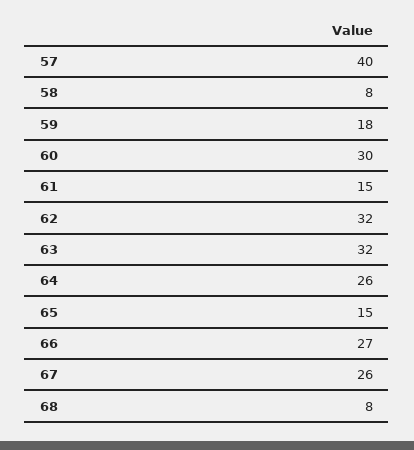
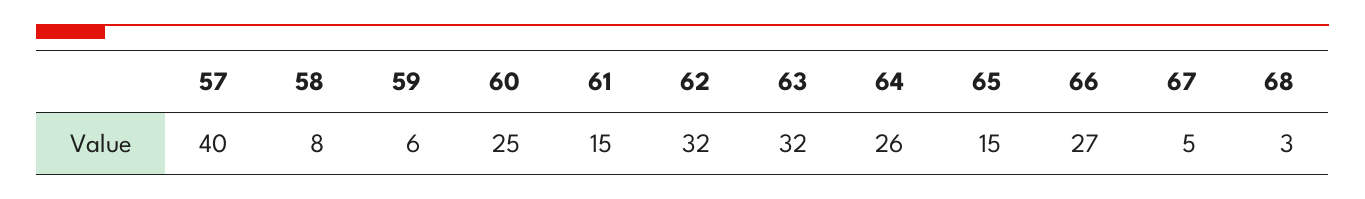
  {
    "57": 40,
    "58": 8,
-   "59": 18,
+   "59": 6,
-   "60": 30,
+   "60": 25,
    "61": 15,
    "62": 32,
    "63": 32,
    "64": 26,
    "65": 15,
    "66": 27,
-   "67": 26,
+   "67": 5,
-   "68": 8
+   "68": 3
  }

